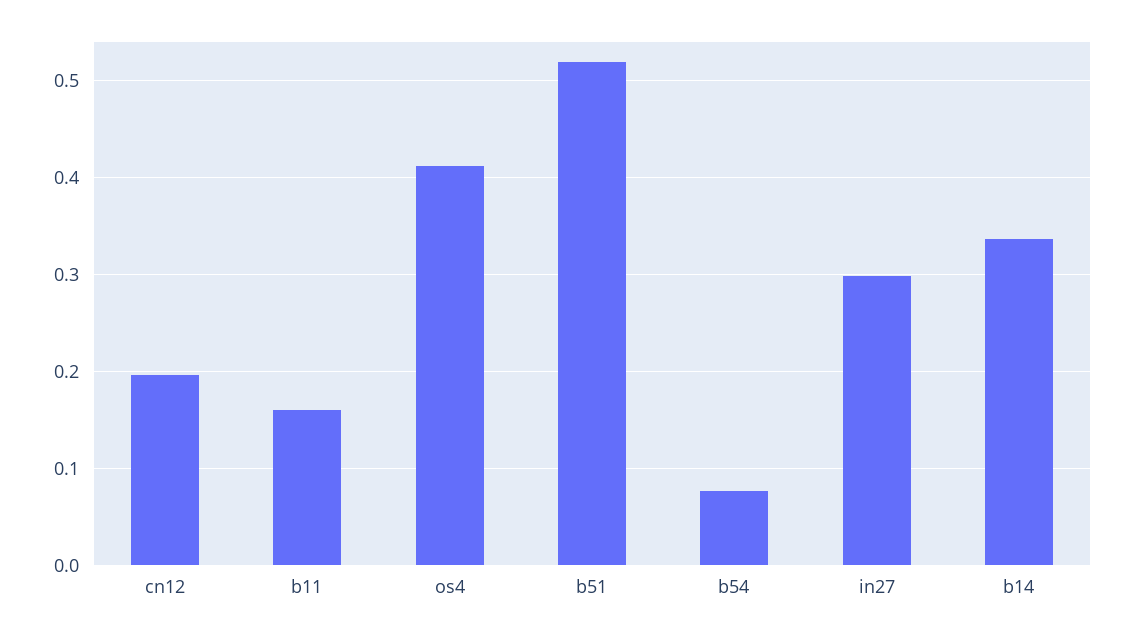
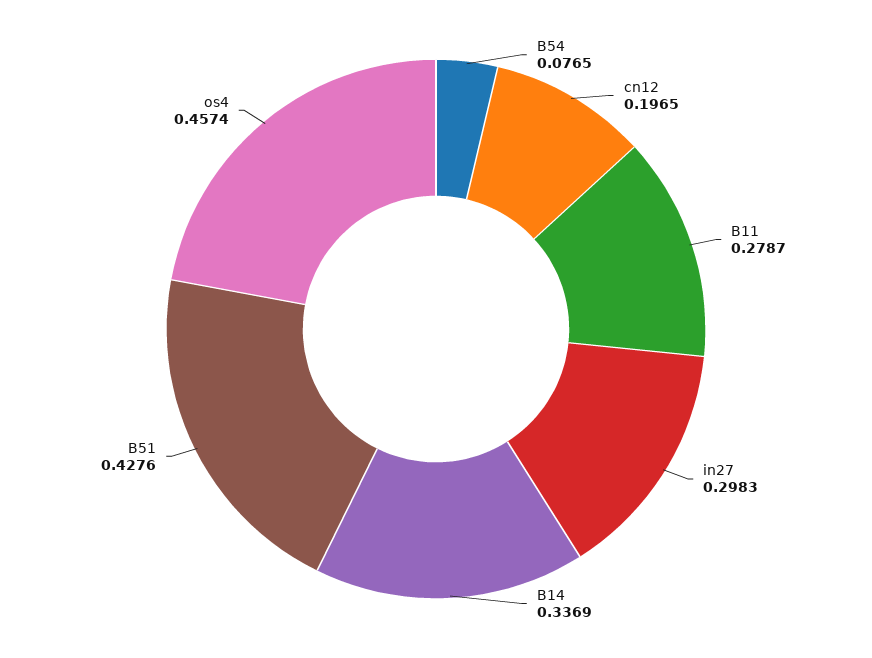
  {
    "cn12": 0.1965,
-   "b11": 0.16,
+   "b11": 0.2787,
-   "os4": 0.41,
+   "os4": 0.4574,
-   "b51": 0.52,
+   "b51": 0.4276,
    "b54": 0.0765,
    "in27": 0.2983,
    "b14": 0.3369
  }

